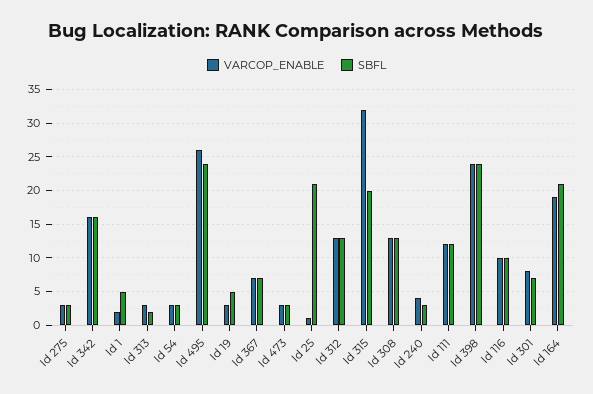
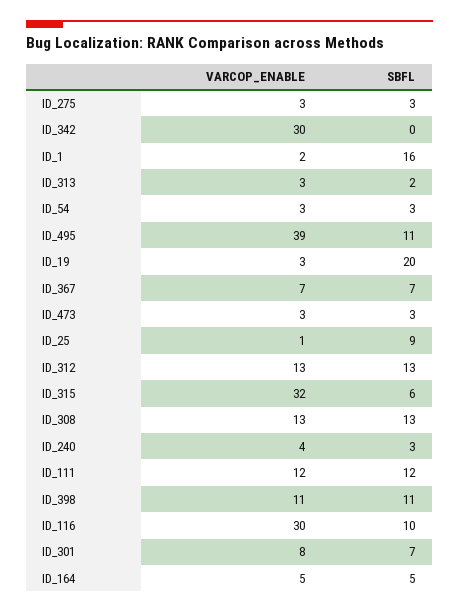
  {
    "VARCOP_ENABLE": {
      "Id 275": 3,
-     "Id 342": 16,
+     "Id 342": 30,
      "Id 1": 2,
      "Id 313": 3,
      "Id 54": 3,
-     "Id 495": 26,
+     "Id 495": 39,
      "Id 19": 3,
      "Id 367": 7,
      "Id 473": 3,
      "Id 25": 1,
      "Id 312": 13,
      "Id 315": 32,
      "Id 308": 13,
      "Id 240": 4,
      "Id 111": 12,
-     "Id 398": 24,
+     "Id 398": 11,
-     "Id 116": 10,
+     "Id 116": 30,
      "Id 301": 8,
-     "Id 164": 19
+     "Id 164": 5
    },
    "SBFL": {
      "Id 275": 3,
-     "Id 342": 16,
+     "Id 342": 0,
-     "Id 1": 5,
+     "Id 1": 16,
      "Id 313": 2,
      "Id 54": 3,
-     "Id 495": 24,
+     "Id 495": 11,
-     "Id 19": 5,
+     "Id 19": 20,
      "Id 367": 7,
      "Id 473": 3,
-     "Id 25": 21,
+     "Id 25": 9,
      "Id 312": 13,
-     "Id 315": 20,
+     "Id 315": 6,
      "Id 308": 13,
      "Id 240": 3,
      "Id 111": 12,
-     "Id 398": 24,
+     "Id 398": 11,
      "Id 116": 10,
      "Id 301": 7,
-     "Id 164": 21
+     "Id 164": 5
    }
  }

